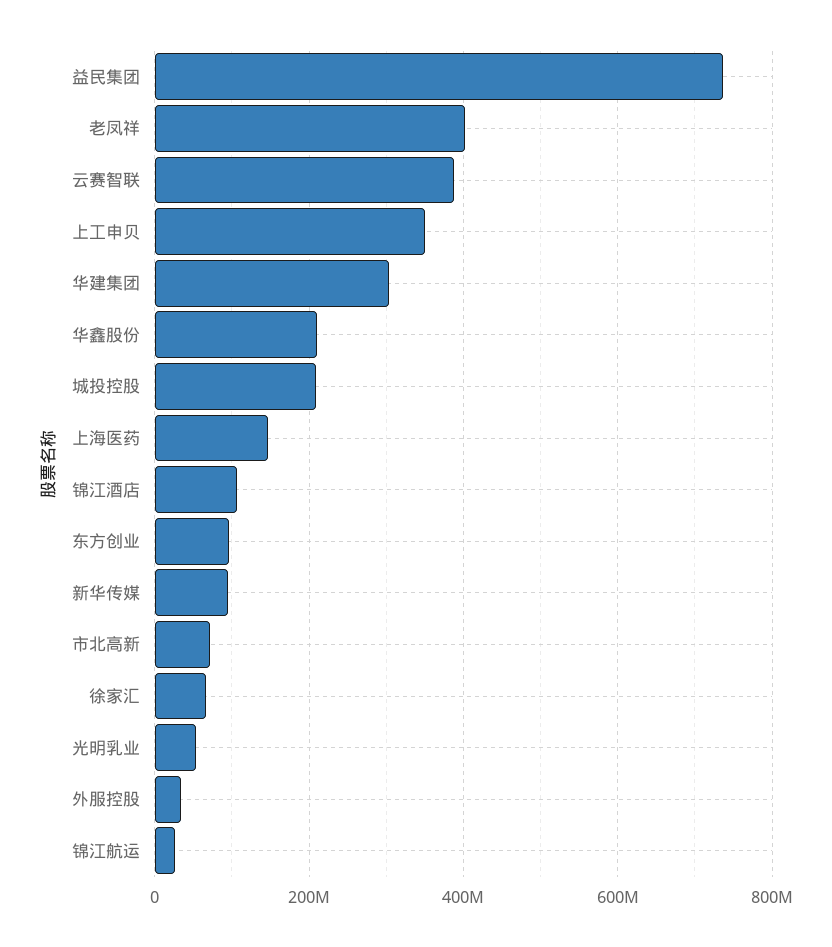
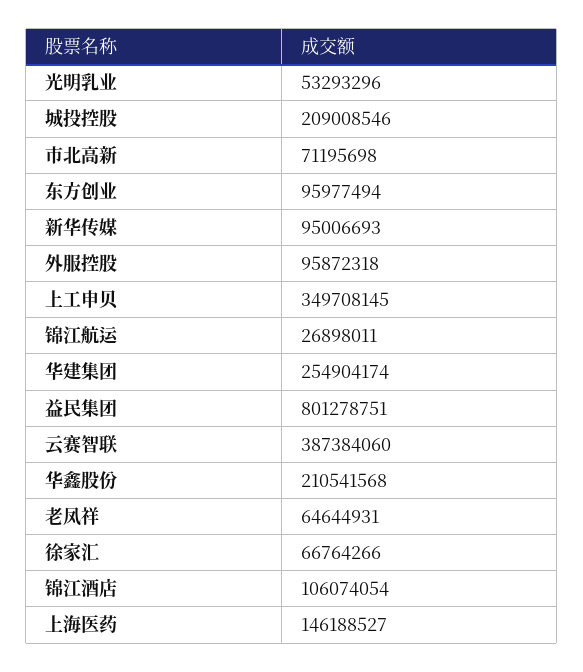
  {
-   "益民集团": 740000000,
+   "益民集团": 801278751,
-   "老凤祥": 400000000,
+   "老凤祥": 64644931,
    "云赛智联": 387384060,
    "上工申贝": 349708145,
-   "华建集团": 300000000,
+   "华建集团": 254904174,
    "华鑫股份": 210541568,
    "城投控股": 209008546,
    "上海医药": 146188527,
    "锦江酒店": 106074054,
    "东方创业": 95977494,
    "新华传媒": 95006693,
    "市北高新": 71195698,
    "徐家汇": 66764266,
    "光明乳业": 53293296,
-   "外服控股": 40000000,
+   "外服控股": 95872318,
    "锦江航运": 26898011
  }

